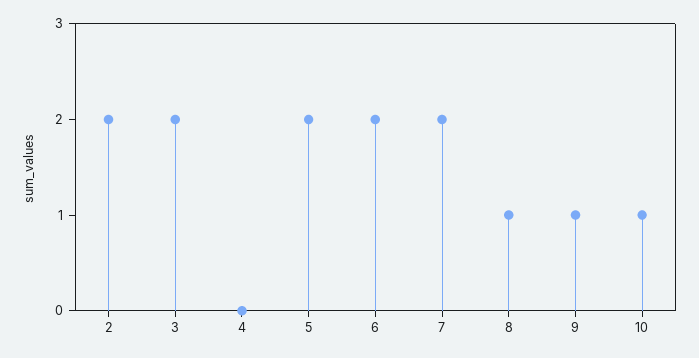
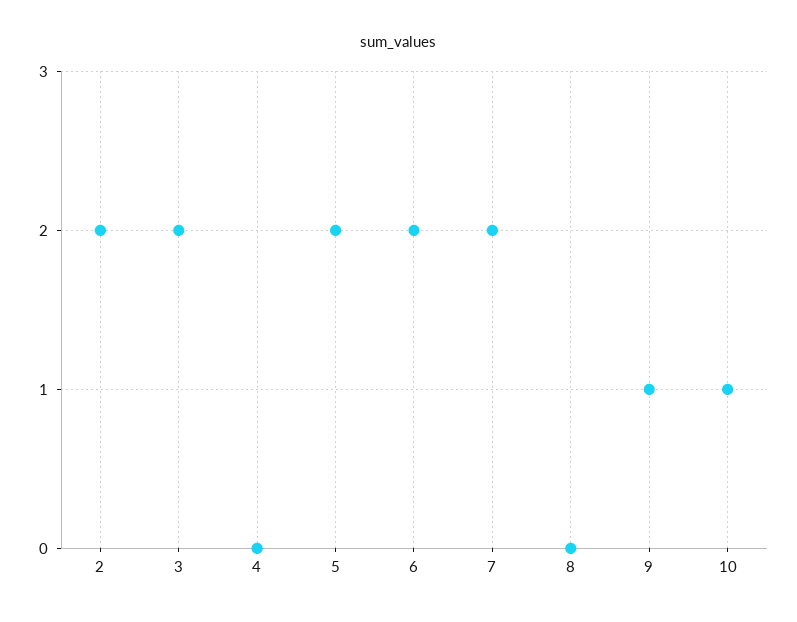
  {
    "2": 2,
    "3": 2,
    "4": 0,
    "5": 2,
    "6": 2,
    "7": 2,
-   "8": 1,
+   "8": 0,
    "9": 1,
    "10": 1
  }

